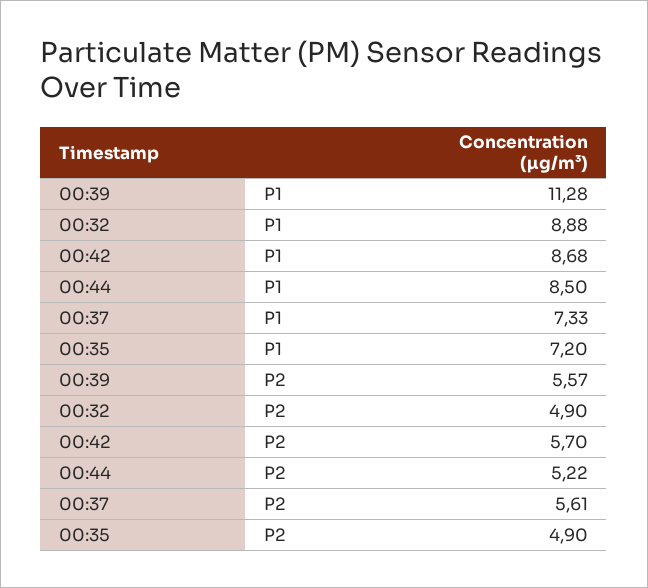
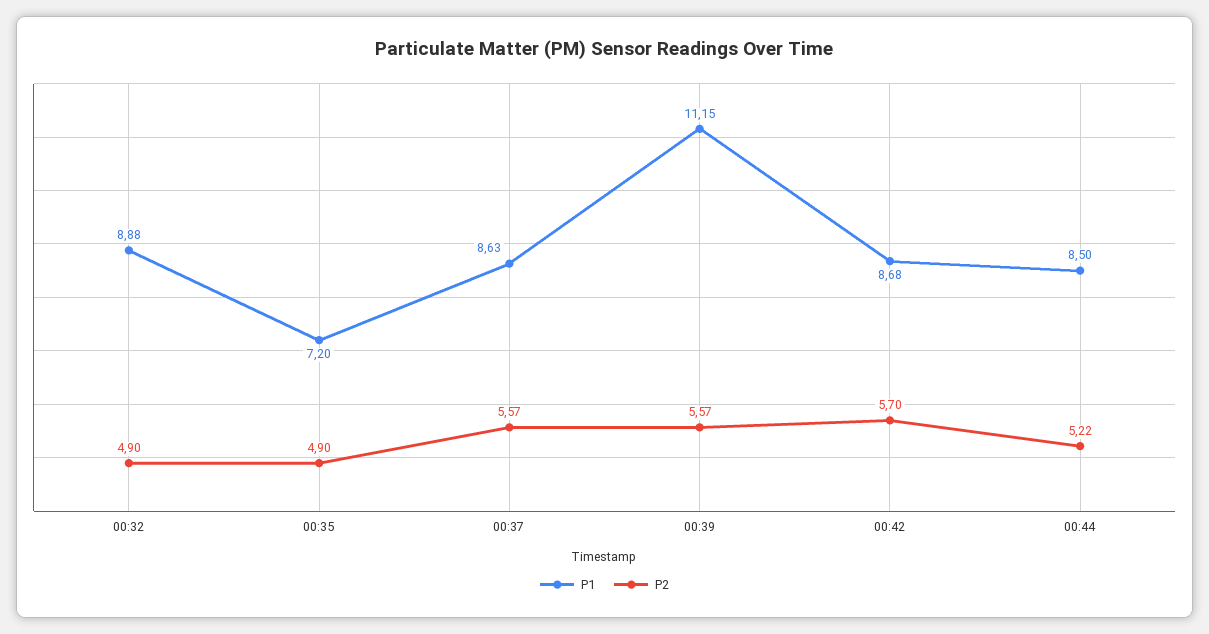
  {
    "P1": {
-     "00:39": 11.28,
+     "00:39": 11.15,
      "00:32": 8.88,
      "00:42": 8.68,
      "00:44": 8.5,
-     "00:37": 7.33,
+     "00:37": 8.63,
      "00:35": 7.2
    },
    "P2": {
      "00:39": 5.57,
      "00:32": 4.9,
      "00:42": 5.7,
      "00:44": 5.22,
-     "00:37": 5.61,
+     "00:37": 5.57,
      "00:35": 4.9
    }
  }

